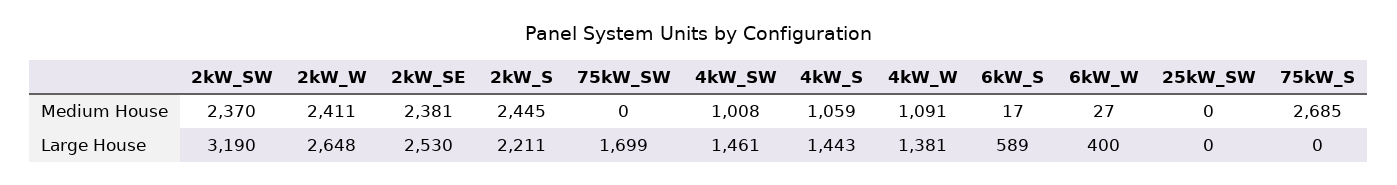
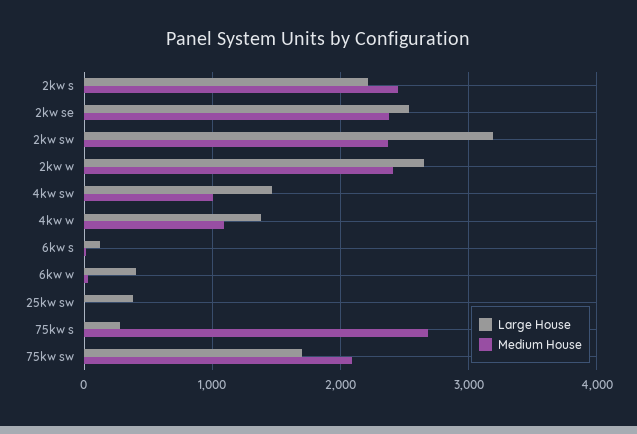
  {
    "Medium House": {
      "2kW_SW": 2370,
      "2kW_W": 2411,
      "2kW_SE": 2381,
      "2kW_S": 2445,
-     "75kW_SW": 0,
+     "75kW_SW": 2100,
      "4kW_SW": 1008,
-     "4kW_S": 1059,
      "4kW_W": 1091,
      "6kW_S": 17,
      "6kW_W": 27,
      "25kW_SW": 0,
      "75kW_S": 2685
    },
    "Large House": {
      "2kW_SW": 3190,
      "2kW_W": 2648,
      "2kW_SE": 2530,
      "2kW_S": 2211,
      "75kW_SW": 1699,
      "4kW_SW": 1461,
-     "4kW_S": 1443,
      "4kW_W": 1381,
-     "6kW_S": 589,
+     "6kW_S": 100,
      "6kW_W": 400,
-     "25kW_SW": 0,
+     "25kW_SW": 400,
-     "75kW_S": 0
+     "75kW_S": 300
    }
  }

